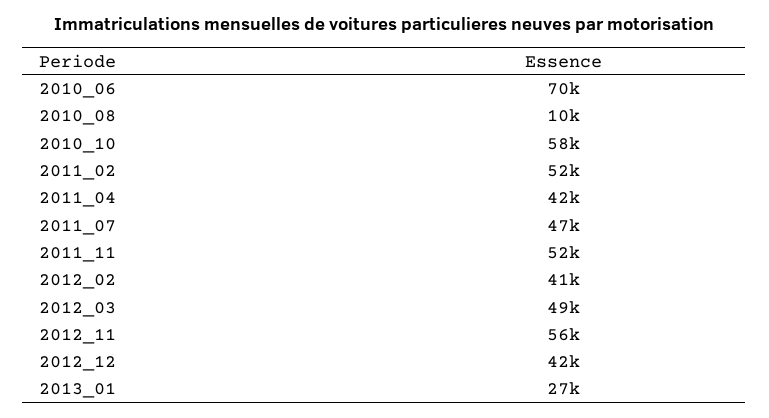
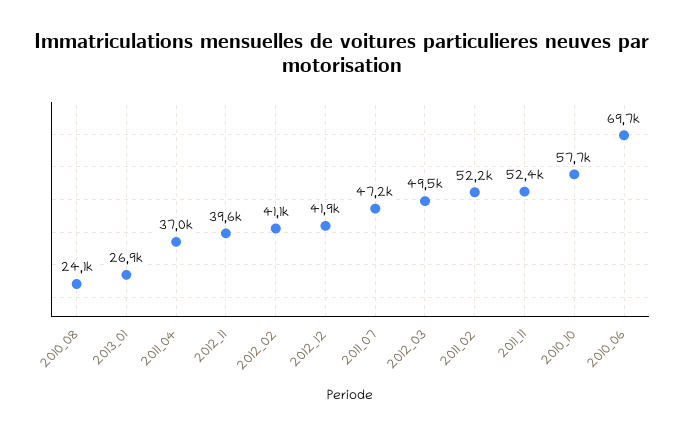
  {
    "2010_06": 69700,
-   "2010_08": 10000,
+   "2010_08": 24100,
    "2010_10": 57700,
    "2011_02": 52200,
-   "2011_04": 42000,
+   "2011_04": 37000,
    "2011_07": 47200,
    "2011_11": 52400,
    "2012_02": 41100,
    "2012_03": 49500,
-   "2012_11": 56000,
+   "2012_11": 39600,
    "2012_12": 41900,
    "2013_01": 26900
  }

